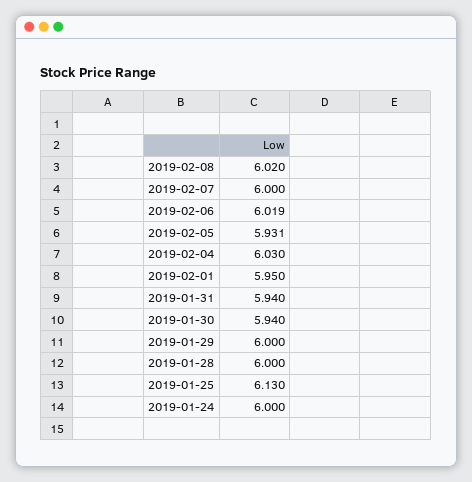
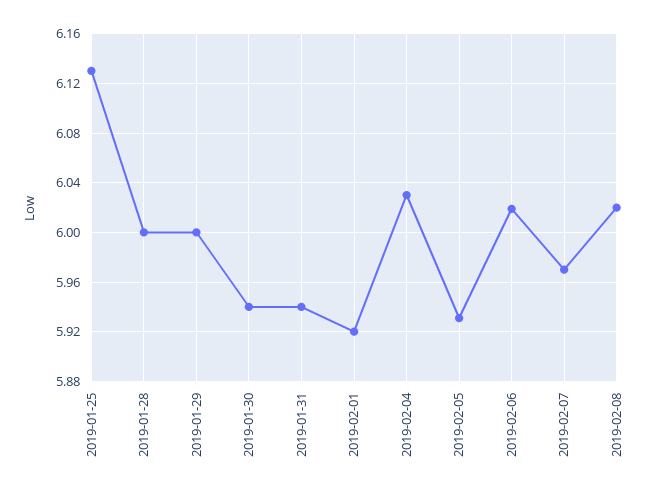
  {
    "2019-02-08": 6.02,
-   "2019-02-07": 6,
+   "2019-02-07": 5.97,
    "2019-02-06": 6.019,
    "2019-02-05": 5.931,
    "2019-02-04": 6.03,
-   "2019-02-01": 5.95,
+   "2019-02-01": 5.92,
    "2019-01-31": 5.94,
    "2019-01-30": 5.94,
    "2019-01-29": 6,
    "2019-01-28": 6,
-   "2019-01-25": 6.13,
+   "2019-01-25": 6.13
-   "2019-01-24": 6
  }

